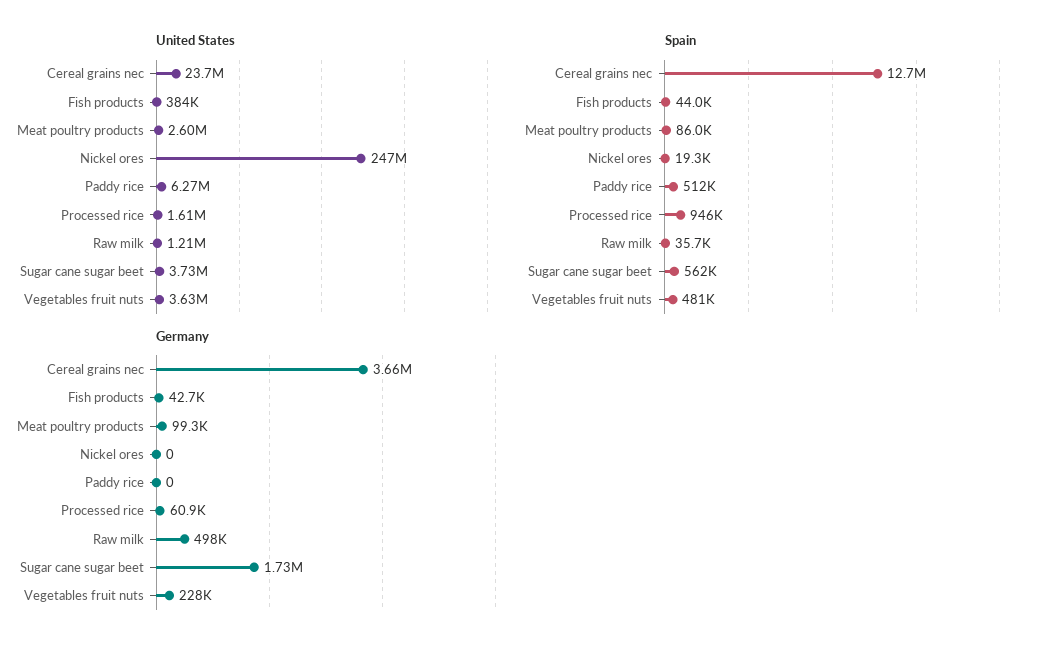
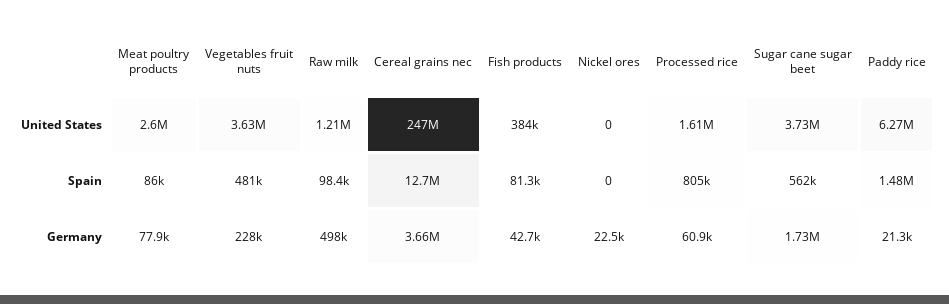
  {
    "United States": {
-     "Cereal grains nec": 23700000,
+     "Cereal grains nec": 247000000,
      "Fish products": 384000,
      "Meat poultry products": 2600000,
-     "Nickel ores": 247000000,
+     "Nickel ores": 0,
      "Paddy rice": 6270000,
      "Processed rice": 1610000,
      "Raw milk": 1210000,
      "Sugar cane sugar beet": 3730000,
      "Vegetables fruit nuts": 3630000
    },
    "Spain": {
      "Cereal grains nec": 12700000,
-     "Fish products": 44000,
+     "Fish products": 81300,
      "Meat poultry products": 86000,
-     "Nickel ores": 19300,
+     "Nickel ores": 0,
-     "Paddy rice": 512000,
+     "Paddy rice": 1480000,
-     "Processed rice": 946000,
+     "Processed rice": 805000,
-     "Raw milk": 35700,
+     "Raw milk": 98400,
      "Sugar cane sugar beet": 562000,
      "Vegetables fruit nuts": 481000
    },
    "Germany": {
      "Cereal grains nec": 3660000,
      "Fish products": 42700,
-     "Meat poultry products": 99300,
+     "Meat poultry products": 77900,
-     "Nickel ores": 0,
+     "Nickel ores": 22500,
-     "Paddy rice": 0,
+     "Paddy rice": 21300,
      "Processed rice": 60900,
      "Raw milk": 498000,
      "Sugar cane sugar beet": 1730000,
      "Vegetables fruit nuts": 228000
    }
  }

